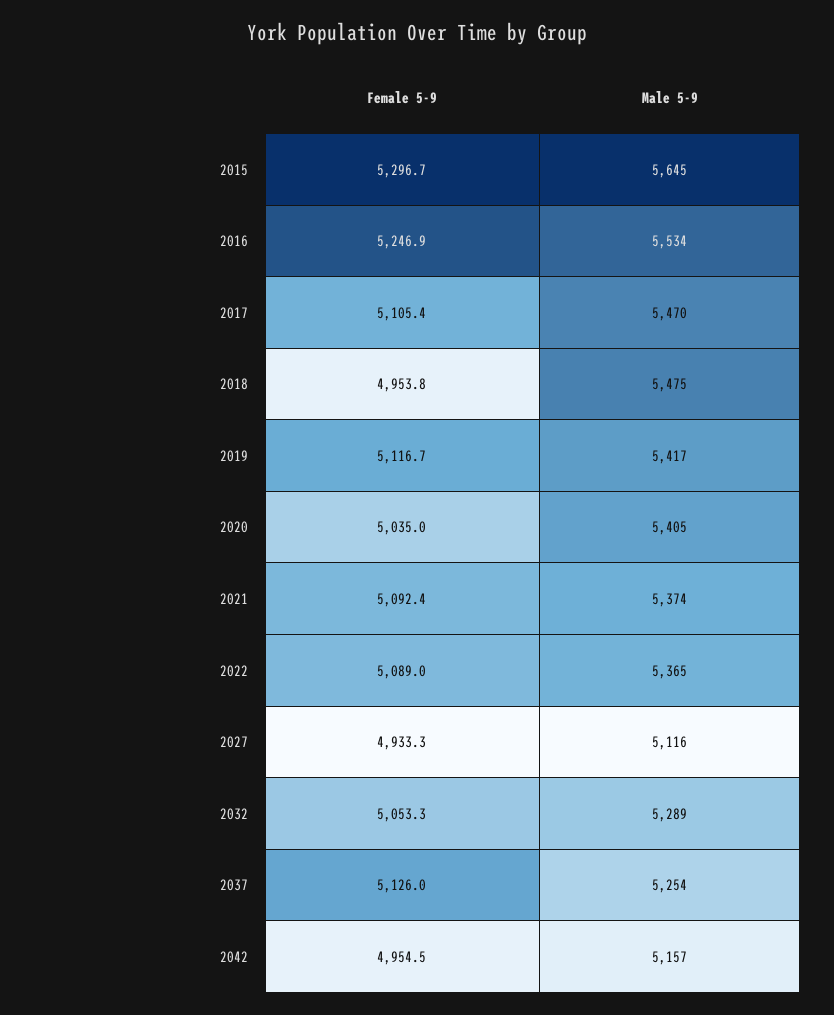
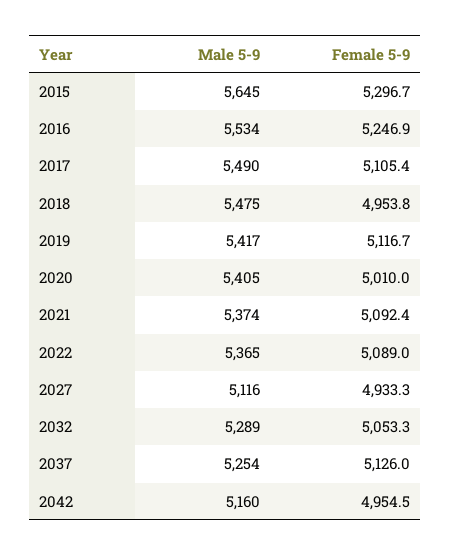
  {
    "Female 5-9": {
      "2015": 5296.7,
      "2016": 5246.9,
      "2017": 5105.4,
      "2018": 4953.8,
      "2019": 5116.7,
-     "2020": 5035,
+     "2020": 5010,
      "2021": 5092.4,
      "2022": 5089,
      "2027": 4933.3,
      "2032": 5053.3,
      "2037": 5126,
      "2042": 4954.5
    },
    "Male 5-9": {
      "2015": 5645,
      "2016": 5534,
-     "2017": 5470,
+     "2017": 5490,
      "2018": 5475,
      "2019": 5417,
      "2020": 5405,
      "2021": 5374,
      "2022": 5365,
      "2027": 5116,
      "2032": 5289,
      "2037": 5254,
-     "2042": 5157
+     "2042": 5160
    }
  }

